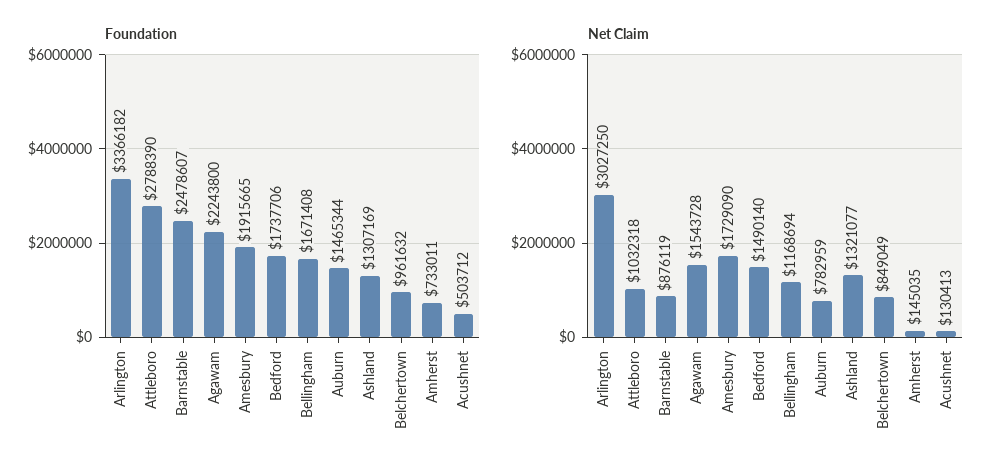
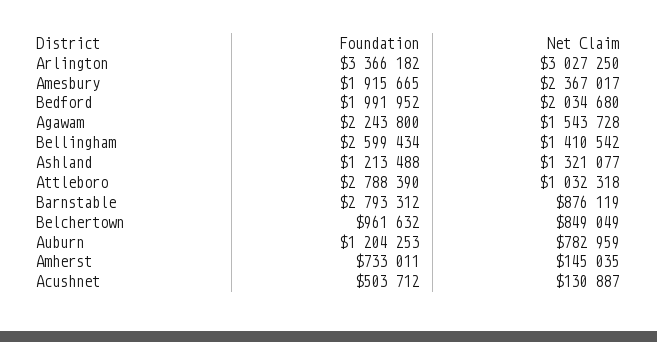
  {
    "Foundation": {
      "Arlington": 3366182,
      "Attleboro": 2788390,
-     "Barnstable": 2478607,
+     "Barnstable": 2793312,
      "Agawam": 2243800,
      "Amesbury": 1915665,
-     "Bedford": 1737706,
+     "Bedford": 1991952,
-     "Bellingham": 1671408,
+     "Bellingham": 2599434,
-     "Auburn": 1465344,
+     "Auburn": 1204253,
-     "Ashland": 1307169,
+     "Ashland": 1213488,
      "Belchertown": 961632,
      "Amherst": 733011,
      "Acushnet": 503712
    },
    "Net Claim": {
      "Arlington": 3027250,
      "Attleboro": 1032318,
      "Barnstable": 876119,
      "Agawam": 1543728,
-     "Amesbury": 1729090,
+     "Amesbury": 2367017,
-     "Bedford": 1490140,
+     "Bedford": 2034680,
-     "Bellingham": 1168694,
+     "Bellingham": 1410542,
      "Auburn": 782959,
      "Ashland": 1321077,
      "Belchertown": 849049,
      "Amherst": 145035,
-     "Acushnet": 130413
+     "Acushnet": 130887
    }
  }

